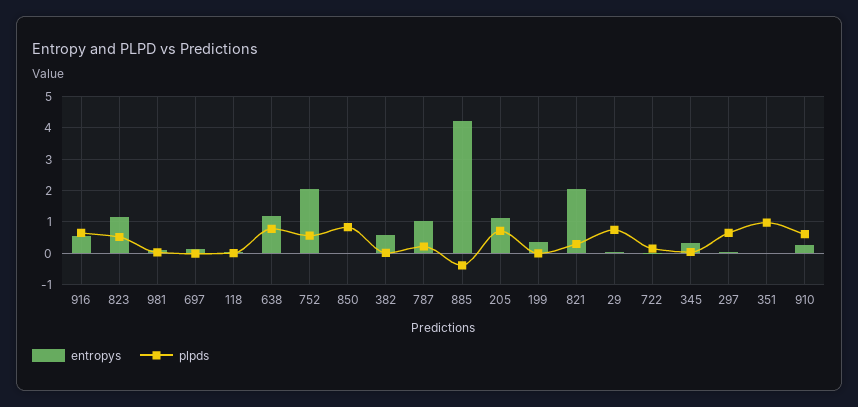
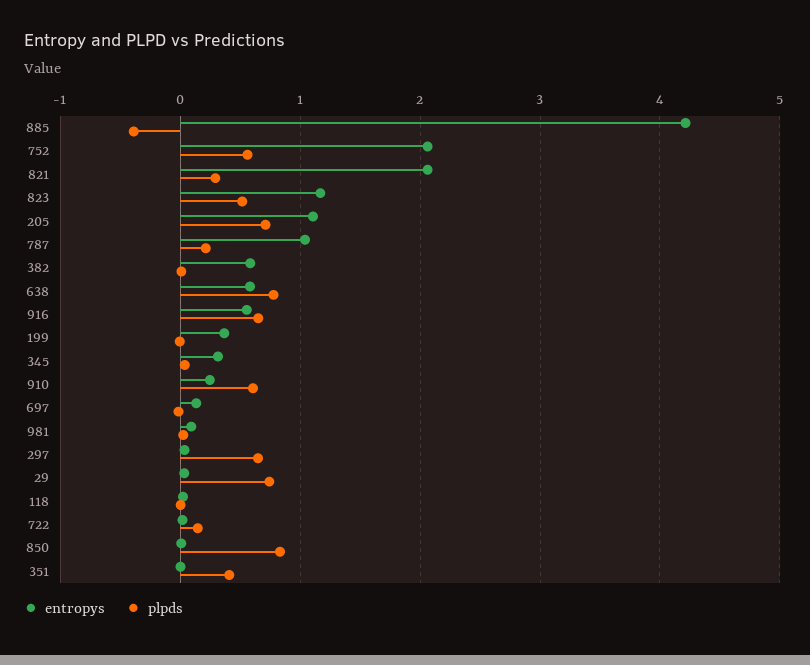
  {
    "entropys": {
      "916": 0.6,
      "823": 1.2,
      "981": 0.1,
      "697": 0.1,
      "118": 0,
-     "638": 1.2,
+     "638": 0.6,
      "752": 2.1,
      "850": 0,
      "382": 0.6,
      "787": 1,
      "885": 4.2,
      "205": 1.1,
      "199": 0.4,
      "821": 2.1,
      "29": 0,
      "722": 0,
      "345": 0.3,
      "297": 0,
      "351": 0,
      "910": 0.2
    },
    "plpds": {
      "916": 0.7,
      "823": 0.5,
      "981": 0,
      "697": 0,
      "118": 0,
      "638": 0.8,
      "752": 0.6,
      "850": 0.8,
      "382": 0,
      "787": 0.2,
      "885": -0.4,
      "205": 0.7,
      "199": 0,
      "821": 0.3,
      "29": 0.7,
      "722": 0.1,
      "345": 0,
      "297": 0.6,
-     "351": 1,
+     "351": 0.4,
      "910": 0.6
    }
  }

